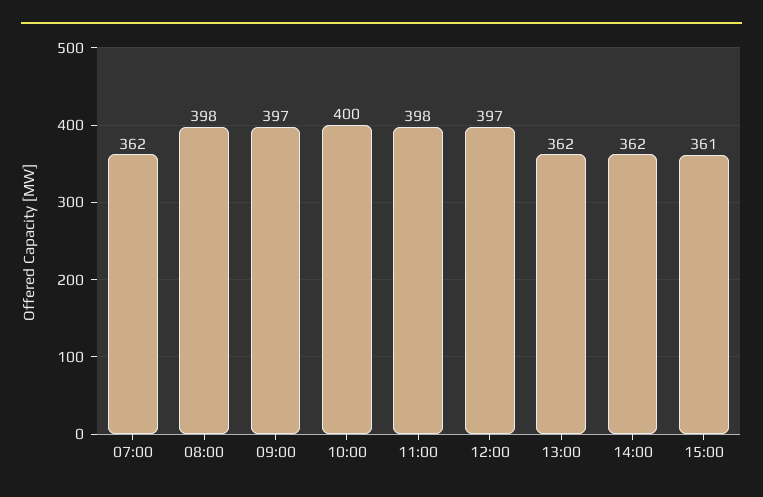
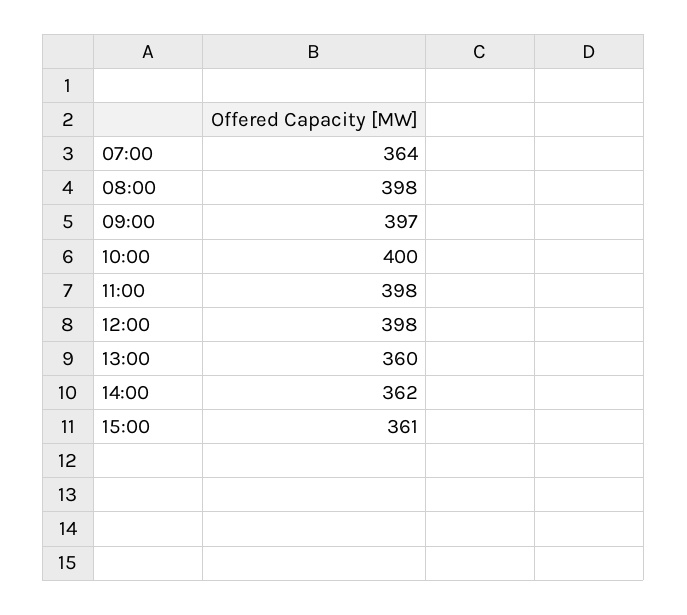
  {
-   "07:00": 362,
+   "07:00": 364,
    "08:00": 398,
    "09:00": 397,
    "10:00": 400,
    "11:00": 398,
-   "12:00": 397,
+   "12:00": 398,
-   "13:00": 362,
+   "13:00": 360,
    "14:00": 362,
    "15:00": 361
  }

